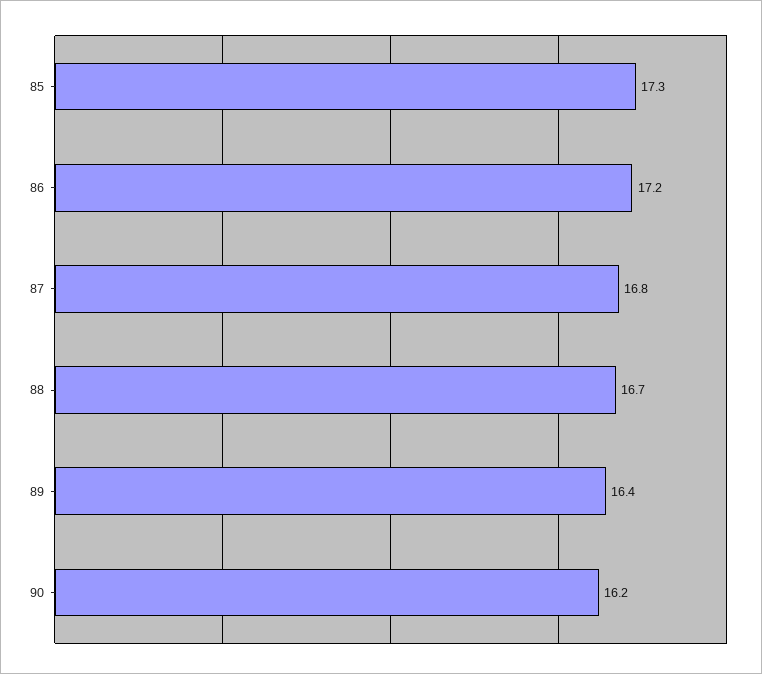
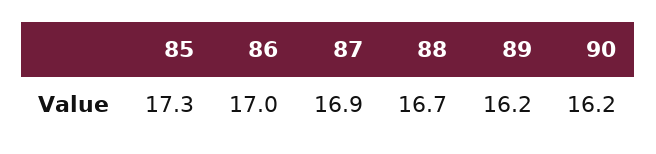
  {
    "85": 17.3,
-   "86": 17.2,
+   "86": 17,
-   "87": 16.8,
+   "87": 16.9,
    "88": 16.7,
-   "89": 16.4,
+   "89": 16.2,
    "90": 16.2
  }

